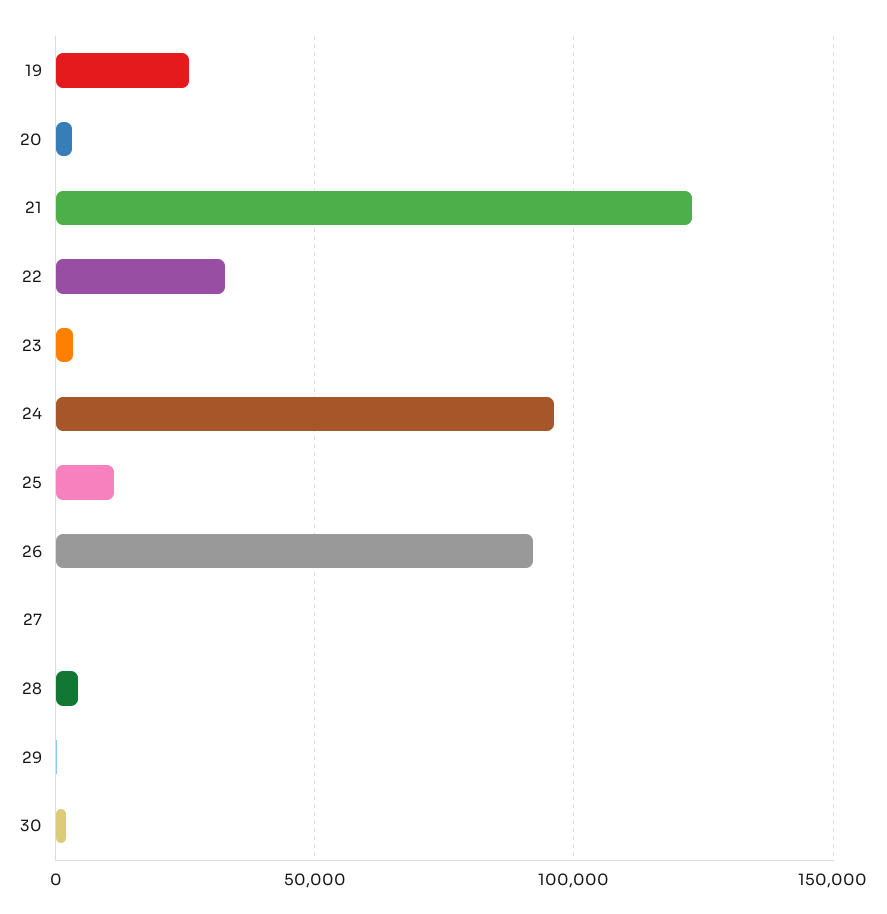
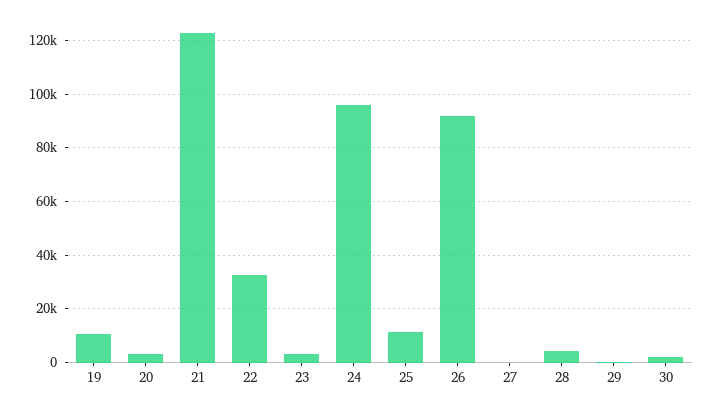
  {
-   "19": 25000,
+   "19": 10000,
    "20": 2500,
    "21": 122500,
    "22": 32500,
    "23": 2500,
    "24": 95000,
    "25": 12500,
    "26": 92500,
    "27": 0,
    "28": 5000,
    "29": 0,
    "30": 2500
  }

